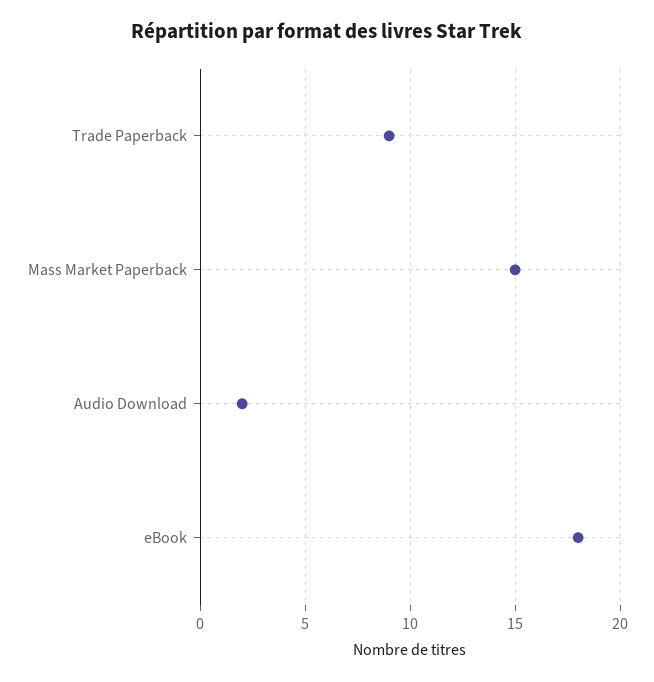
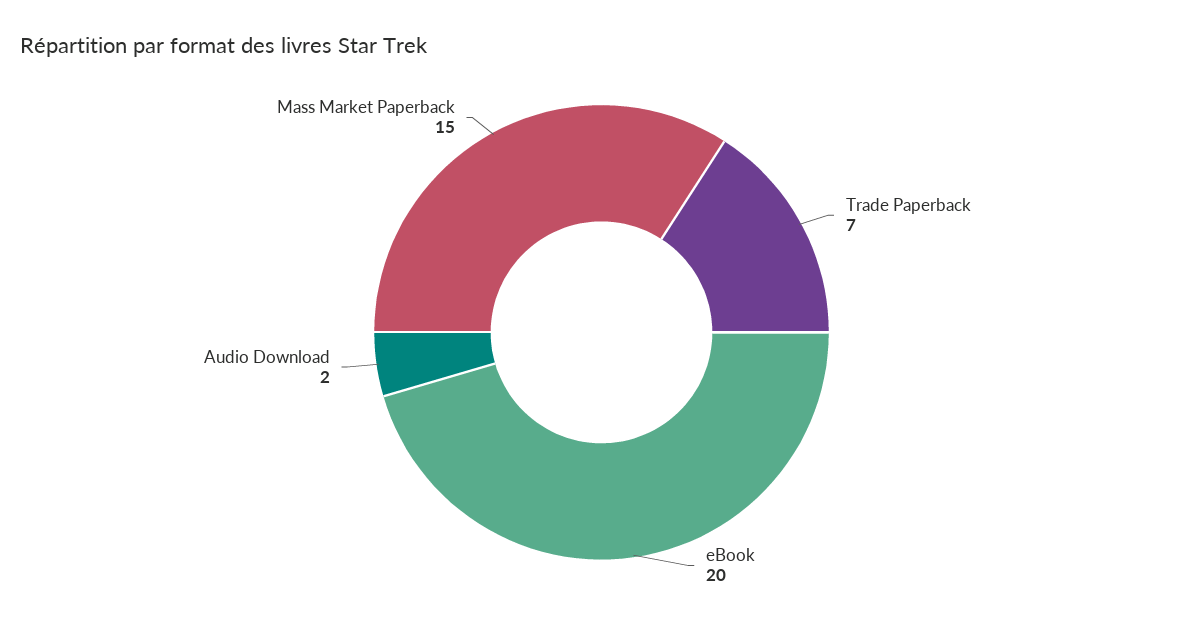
  {
-   "Trade Paperback": 9,
+   "Trade Paperback": 7,
    "Mass Market Paperback": 15,
    "Audio Download": 2,
-   "eBook": 18
+   "eBook": 20
  }

